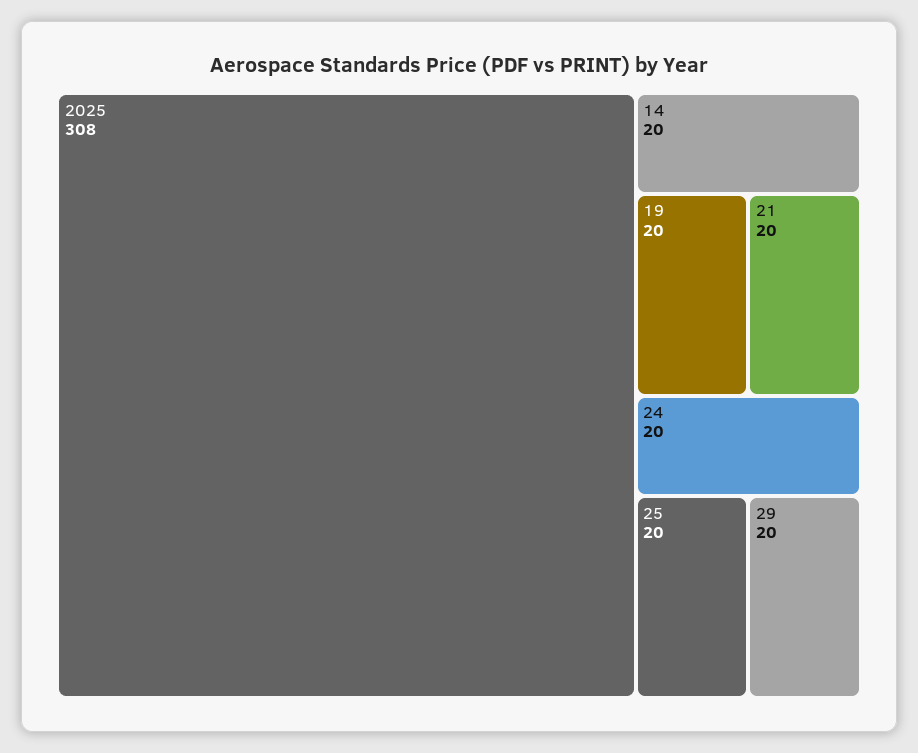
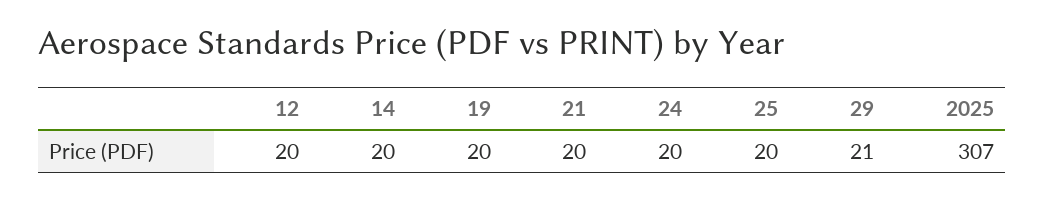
  {
-   "2025": 308,
+   "2025": 307,
    "14": 20,
    "19": 20,
    "21": 20,
    "24": 20,
    "25": 20,
-   "29": 20
+   "29": 21,
+   "12": 20
  }

